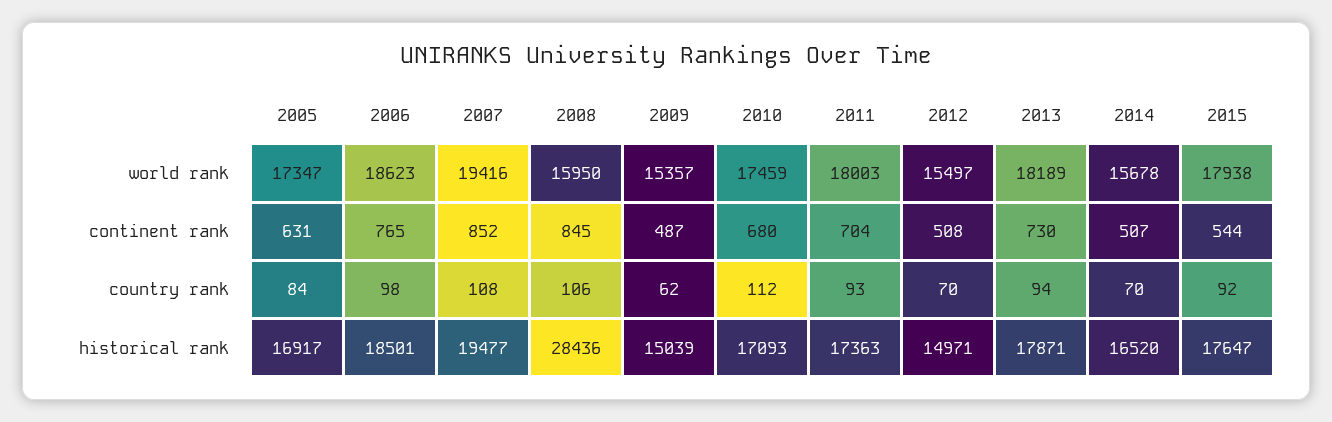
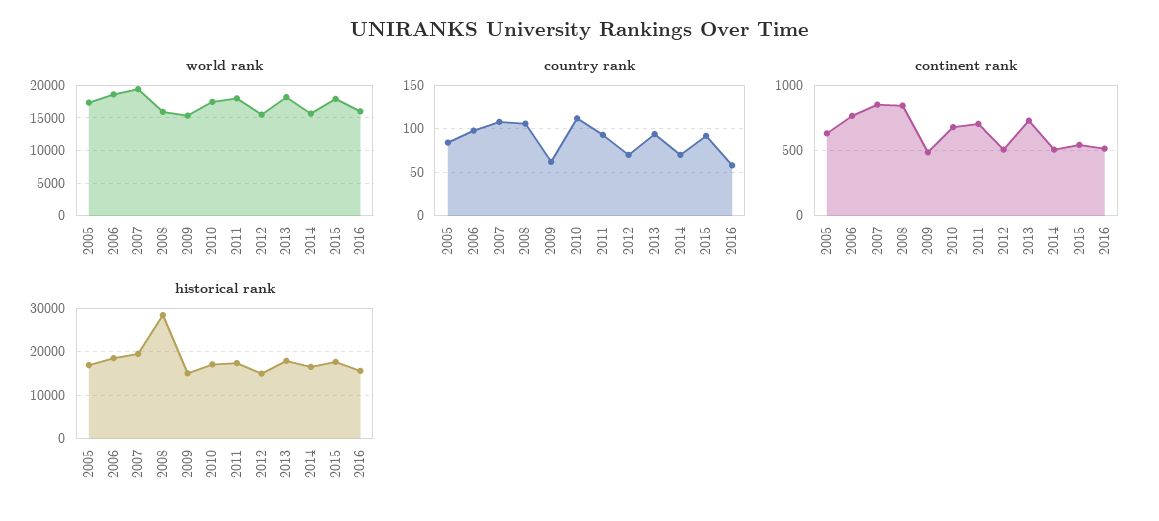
  {
    "world rank": {
      "2005": 17347,
      "2006": 18623,
      "2007": 19416,
      "2008": 15950,
      "2009": 15357,
      "2010": 17459,
      "2011": 18003,
      "2012": 15497,
      "2013": 18189,
      "2014": 15678,
-     "2015": 17938
+     "2015": 17938,
+     "2016": 16000
    },
    "continent rank": {
      "2005": 631,
      "2006": 765,
      "2007": 852,
      "2008": 845,
      "2009": 487,
      "2010": 680,
      "2011": 704,
      "2012": 508,
      "2013": 730,
      "2014": 507,
-     "2015": 544
+     "2015": 544,
+     "2016": 500
    },
    "country rank": {
      "2005": 84,
      "2006": 98,
      "2007": 108,
      "2008": 106,
      "2009": 62,
      "2010": 112,
      "2011": 93,
      "2012": 70,
      "2013": 94,
      "2014": 70,
-     "2015": 92
+     "2015": 92,
+     "2016": 60
    },
    "historical rank": {
      "2005": 16917,
      "2006": 18501,
      "2007": 19477,
      "2008": 28436,
      "2009": 15039,
      "2010": 17093,
      "2011": 17363,
      "2012": 14971,
      "2013": 17871,
      "2014": 16520,
-     "2015": 17647
+     "2015": 17647,
+     "2016": 16000
    }
  }

